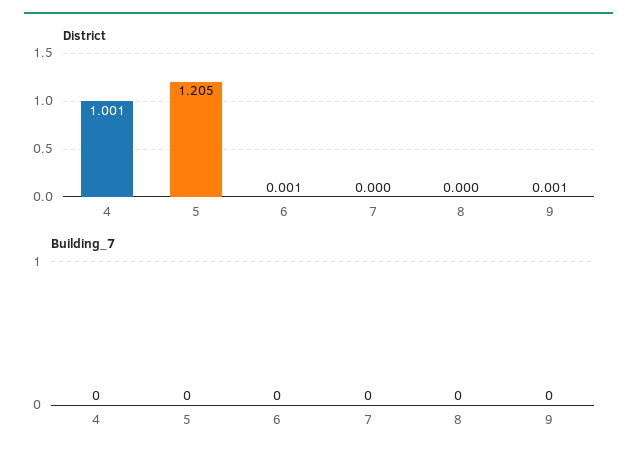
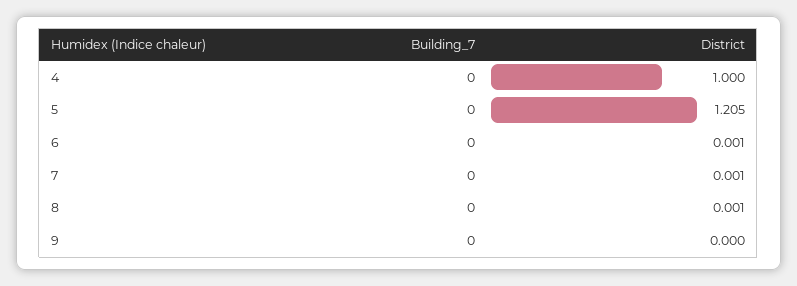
  {
    "District": {
-     "4": 1.001,
+     "4": 1,
      "5": 1.205,
      "6": 0.001,
-     "7": 0,
+     "7": 0.001,
-     "8": 0,
+     "8": 0.001,
-     "9": 0.001
+     "9": 0
    },
    "Building_7": {
      "4": 0,
      "5": 0,
      "6": 0,
      "7": 0,
      "8": 0,
      "9": 0
    }
  }

